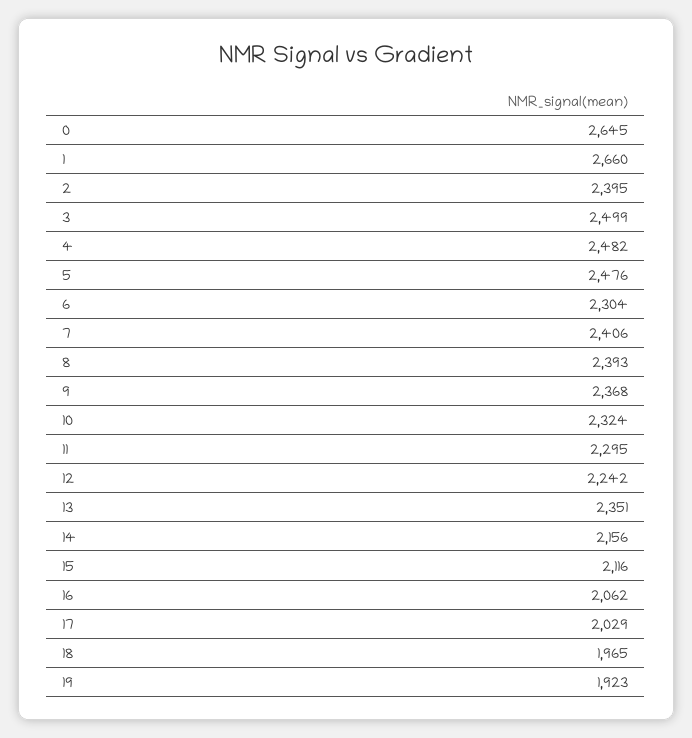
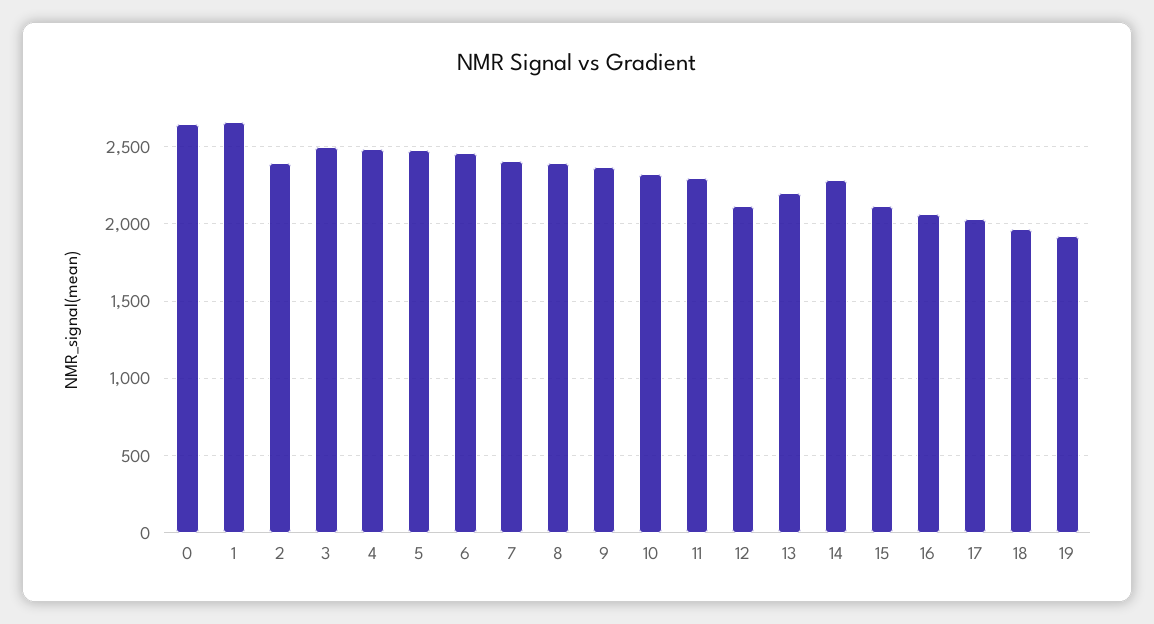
  {
    "0": 2645,
    "1": 2660,
    "2": 2395,
    "3": 2499,
    "4": 2482,
    "5": 2476,
-   "6": 2304,
+   "6": 2450,
    "7": 2406,
    "8": 2393,
    "9": 2368,
    "10": 2324,
    "11": 2295,
-   "12": 2242,
+   "12": 2100,
-   "13": 2351,
+   "13": 2200,
-   "14": 2156,
+   "14": 2300,
    "15": 2116,
    "16": 2062,
    "17": 2029,
    "18": 1965,
    "19": 1923
  }

